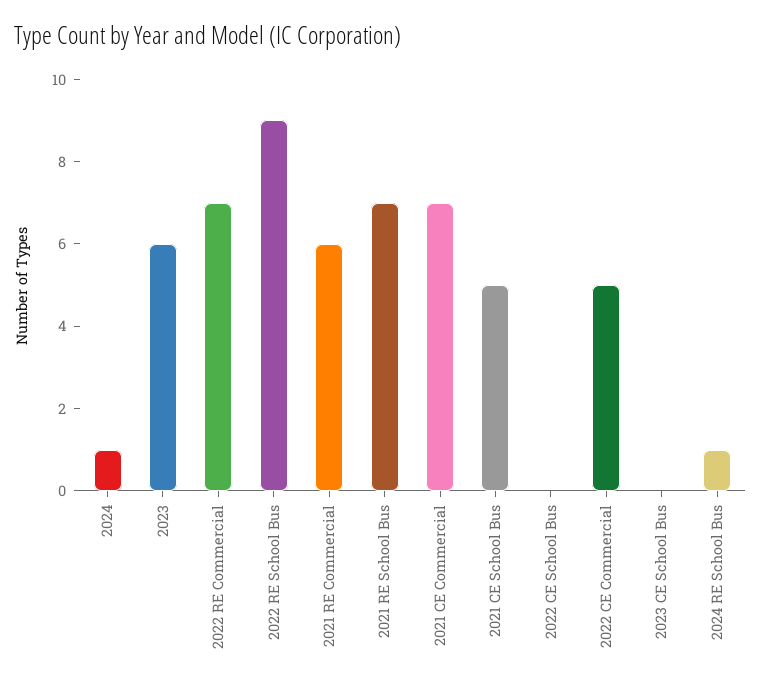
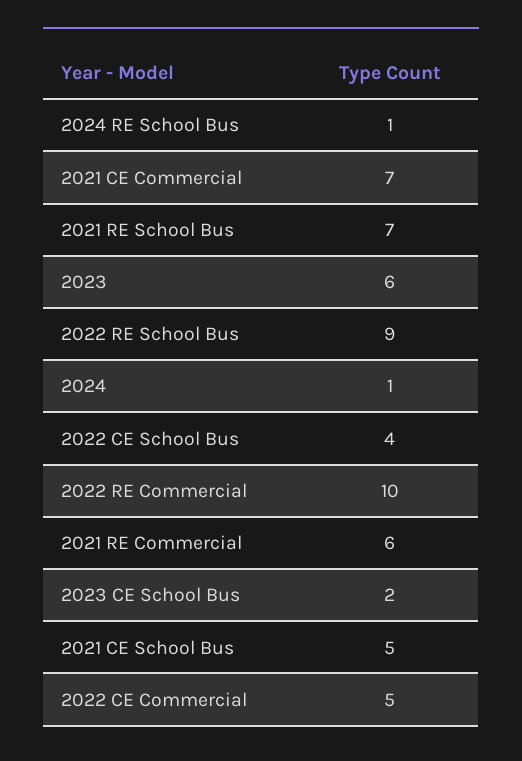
  {
    "2024": 1,
    "2023": 6,
-   "2022 RE Commercial": 7,
+   "2022 RE Commercial": 10,
    "2022 RE School Bus": 9,
    "2021 RE Commercial": 6,
    "2021 RE School Bus": 7,
    "2021 CE Commercial": 7,
    "2021 CE School Bus": 5,
-   "2022 CE School Bus": 0,
+   "2022 CE School Bus": 4,
    "2022 CE Commercial": 5,
-   "2023 CE School Bus": 0,
+   "2023 CE School Bus": 2,
    "2024 RE School Bus": 1
  }

